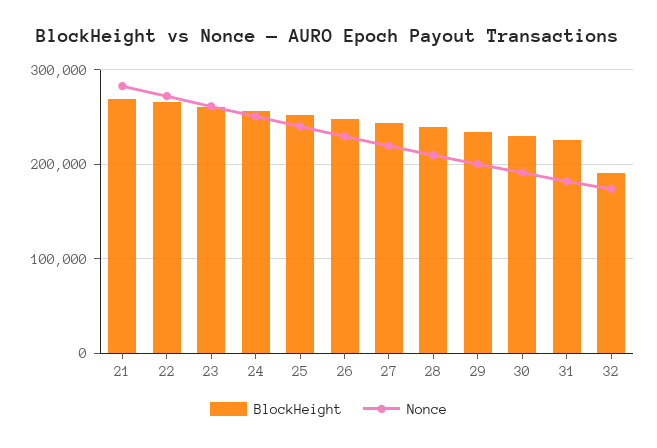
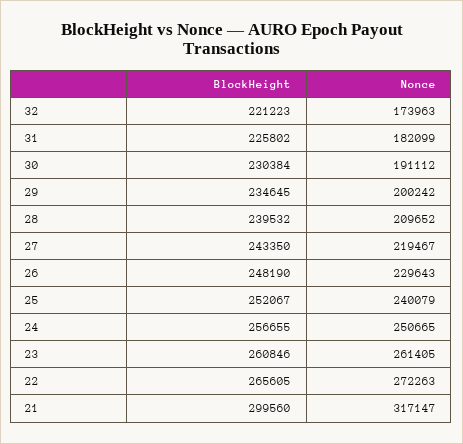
  {
    "BlockHeight": {
-     "21": 270000,
+     "21": 299560,
      "22": 265605,
      "23": 260846,
      "24": 256655,
      "25": 252067,
      "26": 248190,
      "27": 243350,
      "28": 239532,
      "29": 234645,
      "30": 230384,
      "31": 225802,
-     "32": 190000
+     "32": 221223
    },
    "Nonce": {
-     "21": 280000,
+     "21": 317147,
      "22": 272263,
      "23": 261405,
      "24": 250665,
      "25": 240079,
      "26": 229643,
      "27": 219467,
      "28": 209652,
      "29": 200242,
      "30": 191112,
      "31": 182099,
      "32": 173963
    }
  }

